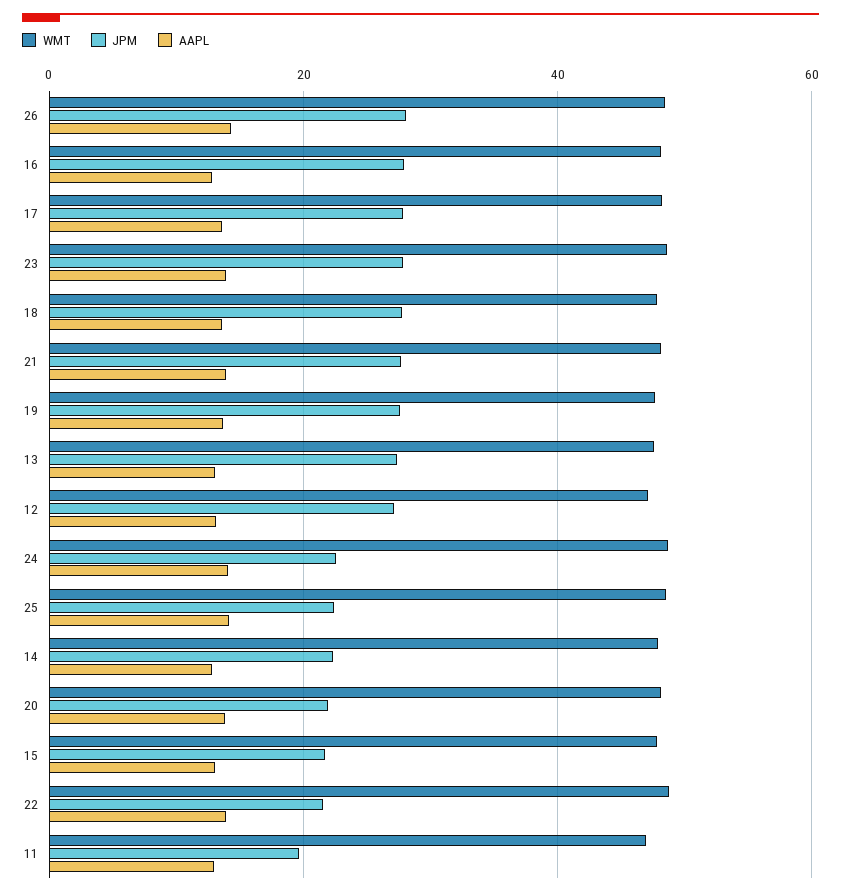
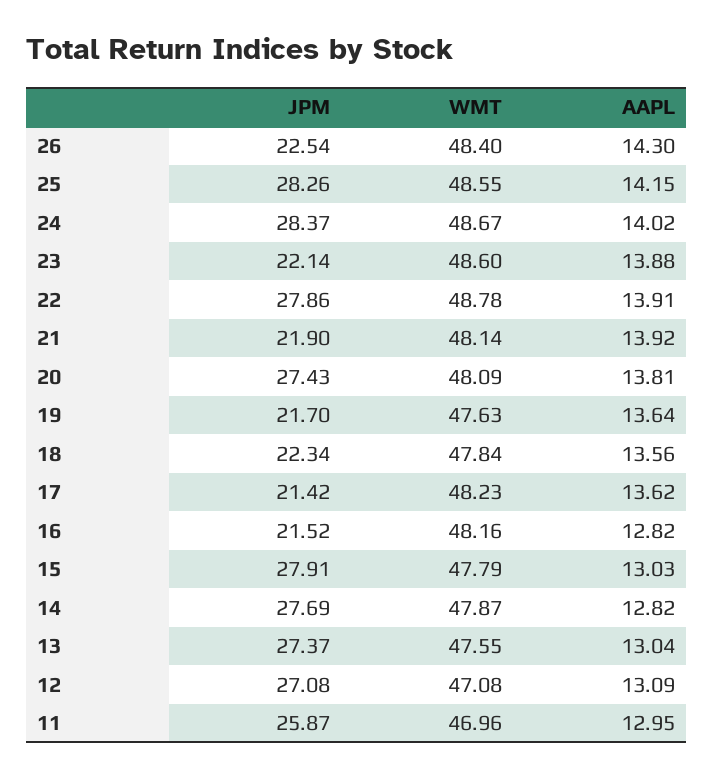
  {
    "WMT": {
      "26": 48.4,
      "16": 48.16,
      "17": 48.23,
      "23": 48.6,
      "18": 47.84,
      "21": 48.14,
      "19": 47.63,
      "13": 47.55,
      "12": 47.08,
      "24": 48.67,
      "25": 48.55,
      "14": 47.87,
      "20": 48.09,
      "15": 47.79,
      "22": 48.78,
      "11": 46.96
    },
    "JPM": {
-     "26": 28,
+     "26": 22.54,
-     "16": 28,
+     "16": 21.52,
-     "17": 28,
+     "17": 21.42,
-     "23": 28,
+     "23": 22.14,
-     "18": 28,
+     "18": 22.34,
-     "21": 28,
+     "21": 21.9,
-     "19": 28,
+     "19": 21.7,
      "13": 27.37,
      "12": 27.08,
-     "24": 22,
+     "24": 28.37,
-     "25": 22,
+     "25": 28.26,
-     "14": 22,
+     "14": 27.69,
-     "20": 22,
+     "20": 27.43,
-     "15": 22,
+     "15": 27.91,
-     "22": 22,
+     "22": 27.86,
-     "11": 20
+     "11": 25.87
    },
    "AAPL": {
      "26": 14.3,
      "16": 12.82,
      "17": 13.62,
      "23": 13.88,
      "18": 13.56,
      "21": 13.92,
      "19": 13.64,
      "13": 13.04,
      "12": 13.09,
      "24": 14.02,
      "25": 14.15,
      "14": 12.82,
      "20": 13.81,
      "15": 13.03,
      "22": 13.91,
      "11": 12.95
    }
  }

